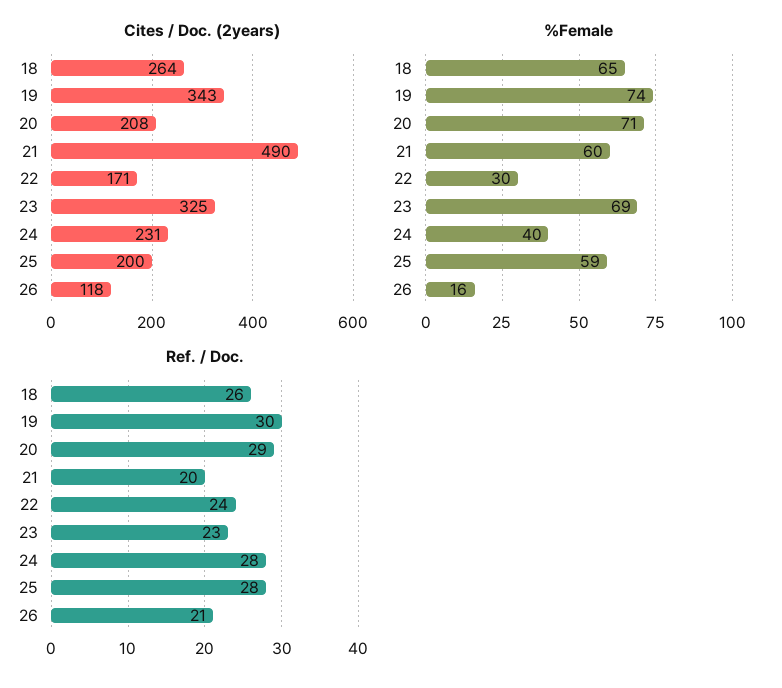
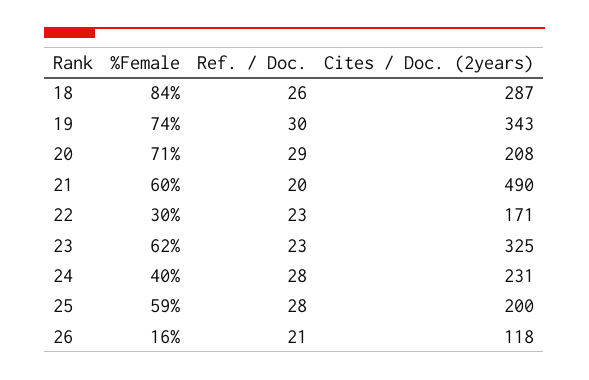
  {
    "Cites / Doc. (2years)": {
-     "18": 264,
+     "18": 287,
      "19": 343,
      "20": 208,
      "21": 490,
      "22": 171,
      "23": 325,
      "24": 231,
      "25": 200,
      "26": 118
    },
    "%Female": {
-     "18": 65,
+     "18": 84,
      "19": 74,
      "20": 71,
      "21": 60,
      "22": 30,
-     "23": 69,
+     "23": 62,
      "24": 40,
      "25": 59,
      "26": 16
    },
    "Ref. / Doc.": {
      "18": 26,
      "19": 30,
      "20": 29,
      "21": 20,
-     "22": 24,
+     "22": 23,
      "23": 23,
      "24": 28,
      "25": 28,
      "26": 21
    }
  }

